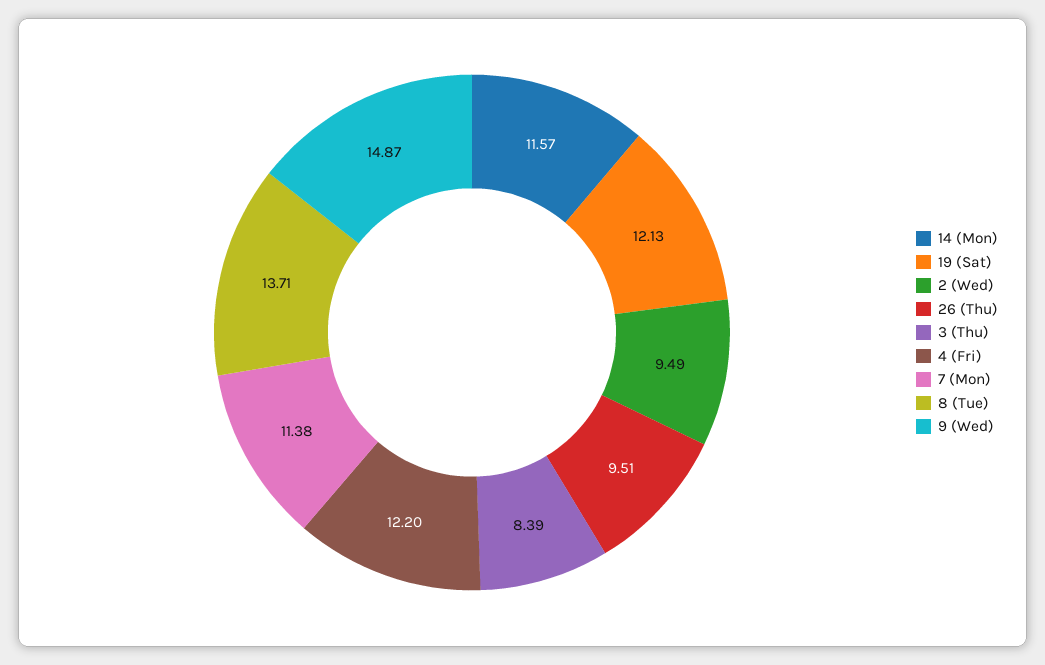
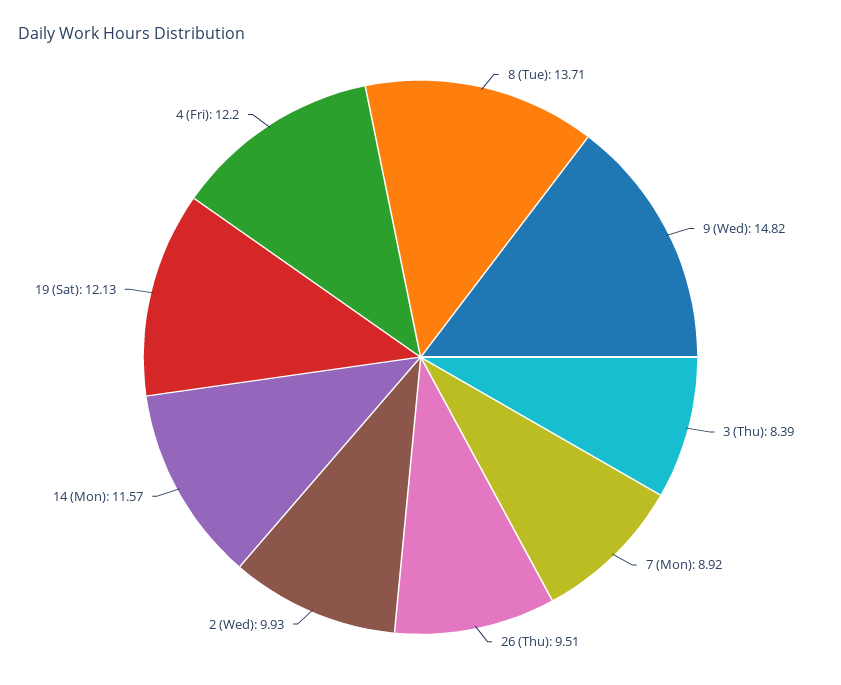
  {
    "14 (Mon)": 11.57,
    "19 (Sat)": 12.13,
-   "2 (Wed)": 9.49,
+   "2 (Wed)": 9.93,
    "26 (Thu)": 9.51,
    "3 (Thu)": 8.39,
    "4 (Fri)": 12.2,
-   "7 (Mon)": 11.38,
+   "7 (Mon)": 8.92,
    "8 (Tue)": 13.71,
-   "9 (Wed)": 14.87
+   "9 (Wed)": 14.82
  }

